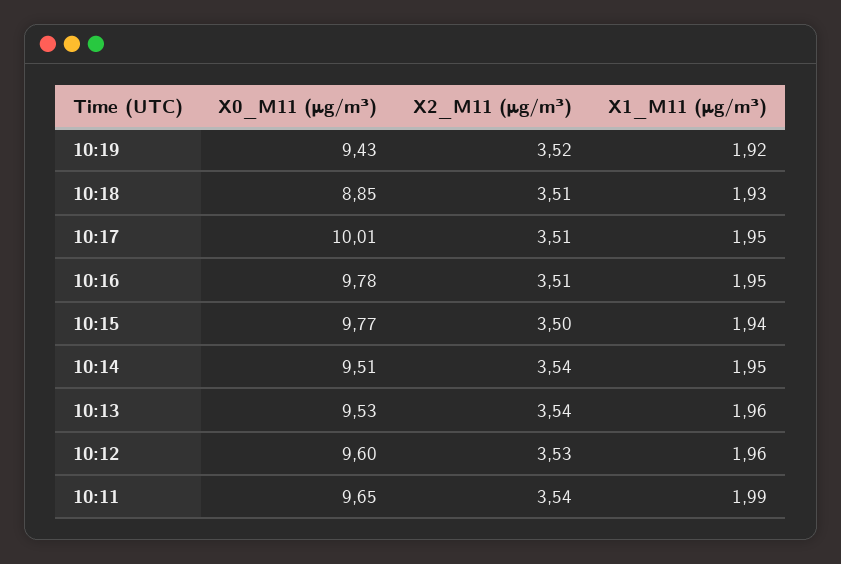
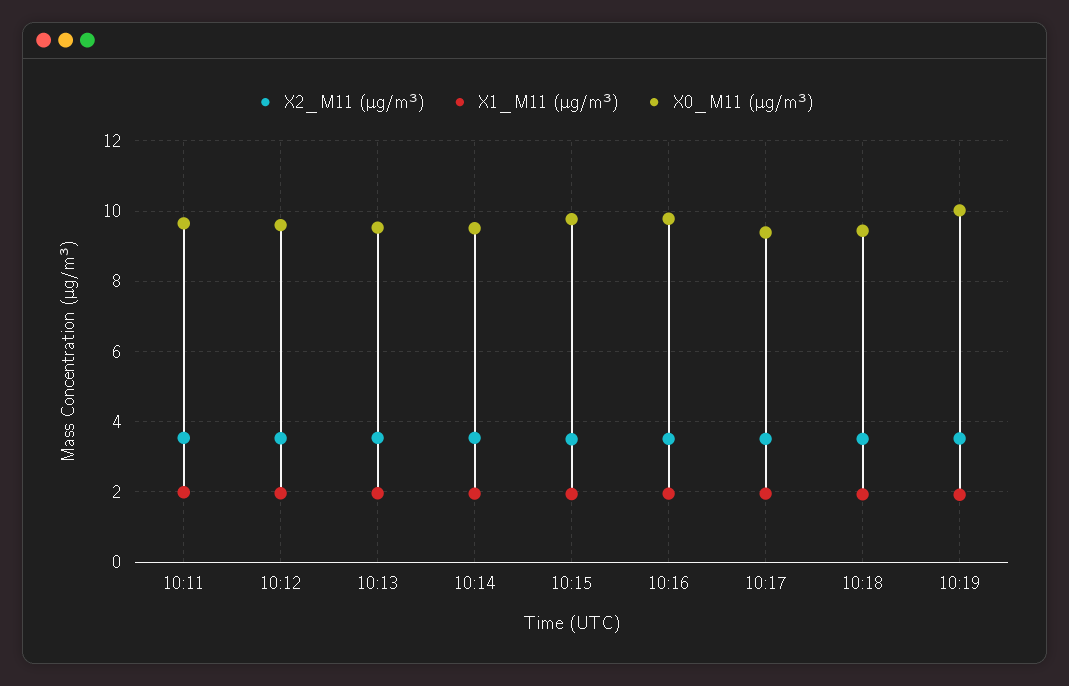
  {
    "X0_M11 (μg/m³)": {
-     "10:19": 9.43,
+     "10:19": 10,
-     "10:18": 8.85,
+     "10:18": 9.4,
-     "10:17": 10.01,
+     "10:17": 9.4,
      "10:16": 9.78,
      "10:15": 9.77,
      "10:14": 9.51,
      "10:13": 9.53,
      "10:12": 9.6,
      "10:11": 9.65
    },
    "X2_M11 (μg/m³)": {
      "10:19": 3.52,
      "10:18": 3.51,
      "10:17": 3.51,
      "10:16": 3.51,
      "10:15": 3.5,
      "10:14": 3.54,
      "10:13": 3.54,
      "10:12": 3.53,
      "10:11": 3.54
    },
    "X1_M11 (μg/m³)": {
      "10:19": 1.92,
      "10:18": 1.93,
      "10:17": 1.95,
      "10:16": 1.95,
      "10:15": 1.94,
      "10:14": 1.95,
      "10:13": 1.96,
      "10:12": 1.96,
      "10:11": 1.99
    }
  }

